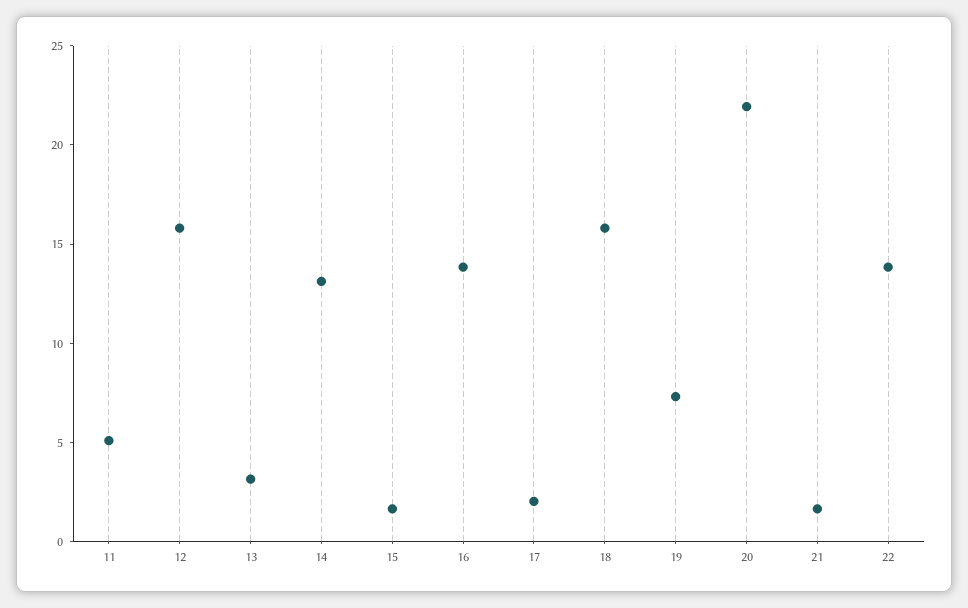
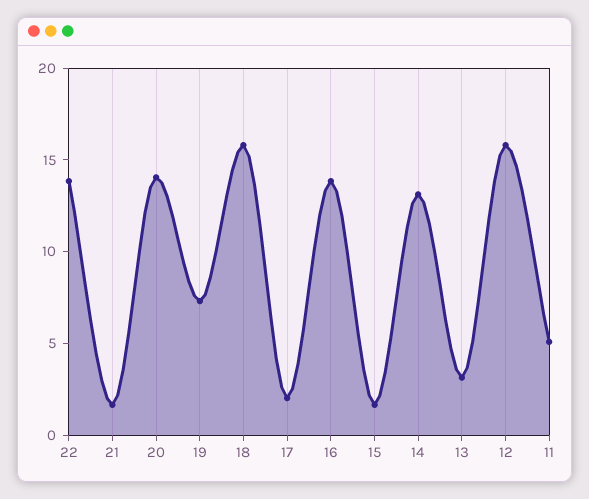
  {
    "11": 5,
    "12": 16,
    "13": 3,
    "14": 13,
    "15": 2,
    "16": 14,
    "17": 2,
    "18": 16,
    "19": 7,
-   "20": 22,
+   "20": 14,
    "21": 2,
    "22": 14
  }

